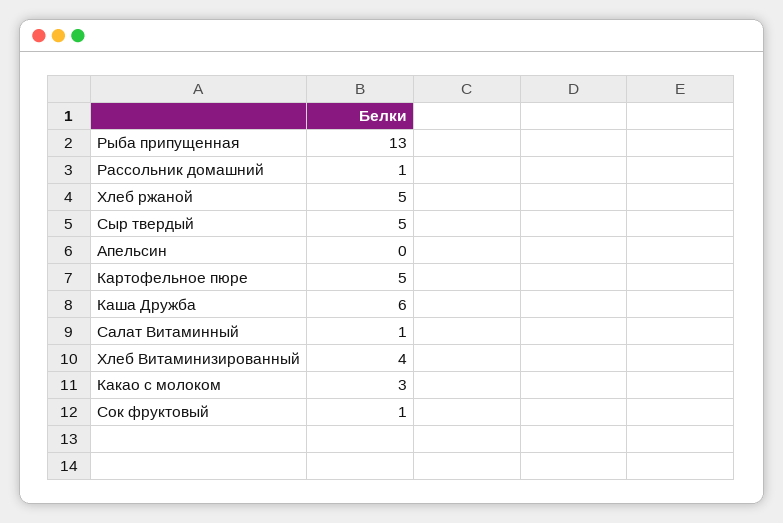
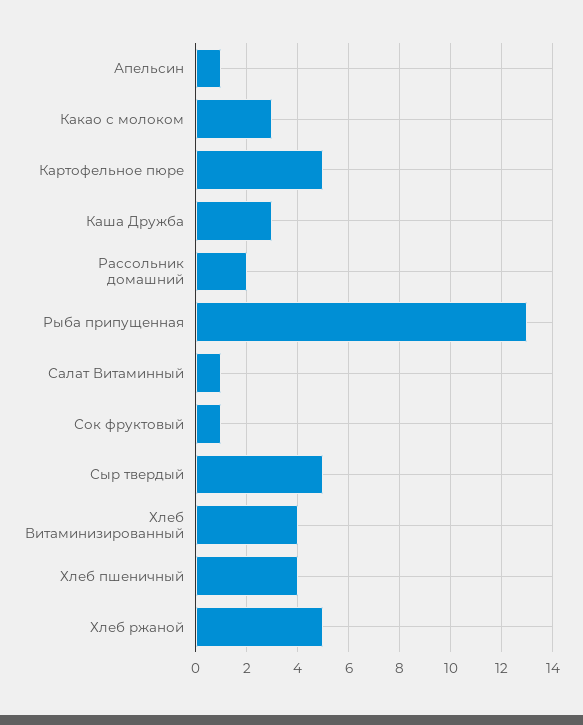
  {
    "Рыба припущенная": 13,
-   "Рассольник домашний": 1,
+   "Рассольник домашний": 2,
    "Хлеб ржаной": 5,
    "Сыр твердый": 5,
-   "Апельсин": 0,
+   "Апельсин": 1,
    "Картофельное пюре": 5,
-   "Каша Дружба": 6,
+   "Каша Дружба": 3,
    "Салат Витаминный": 1,
    "Хлеб Витаминизированный": 4,
    "Какао с молоком": 3,
-   "Сок фруктовый": 1
+   "Сок фруктовый": 1,
+   "Хлеб пшеничный": 4
  }

